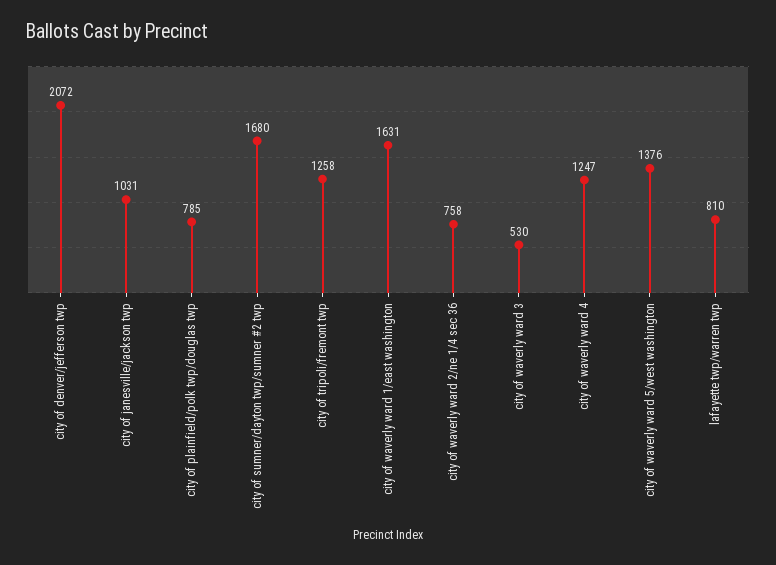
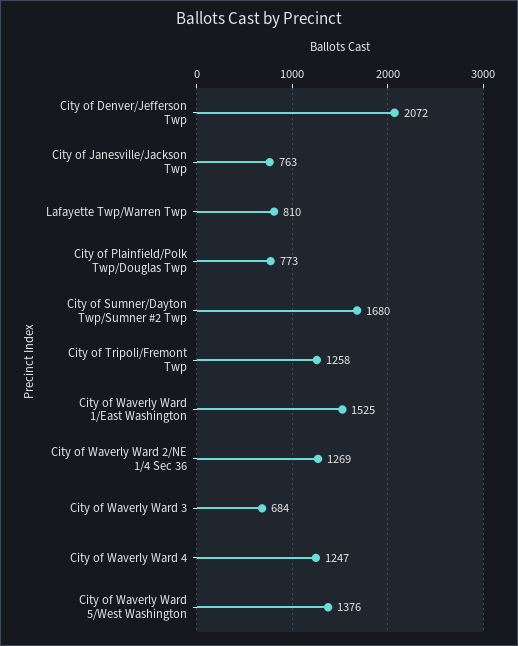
  {
    "city of denver/jefferson twp": 2072,
-   "city of janesville/jackson twp": 1031,
+   "city of janesville/jackson twp": 763,
-   "city of plainfield/polk twp/douglas twp": 785,
+   "city of plainfield/polk twp/douglas twp": 773,
    "city of sumner/dayton twp/sumner #2 twp": 1680,
    "city of tripoli/fremont twp": 1258,
-   "city of waverly ward 1/east washington": 1631,
+   "city of waverly ward 1/east washington": 1525,
-   "city of waverly ward 2/ne 1/4 sec 36": 758,
+   "city of waverly ward 2/ne 1/4 sec 36": 1269,
-   "city of waverly ward 3": 530,
+   "city of waverly ward 3": 684,
    "city of waverly ward 4": 1247,
    "city of waverly ward 5/west washington": 1376,
    "lafayette twp/warren twp": 810
  }

